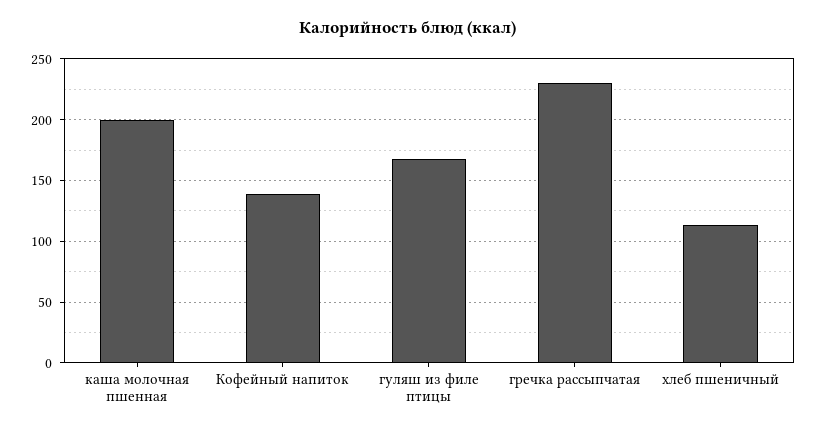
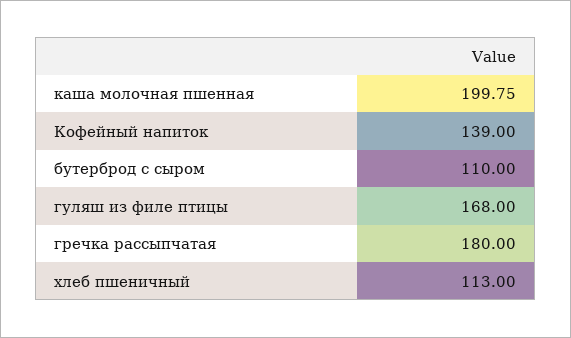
  {
    "каша молочная пшенная": 199.75,
    "Кофейный напиток": 139,
    "гуляш из филе птицы": 168,
-   "гречка рассыпчатая": 230,
+   "гречка рассыпчатая": 180,
-   "хлеб пшеничный": 113
+   "хлеб пшеничный": 113,
+   "бутерброд с сыром": 110
  }

